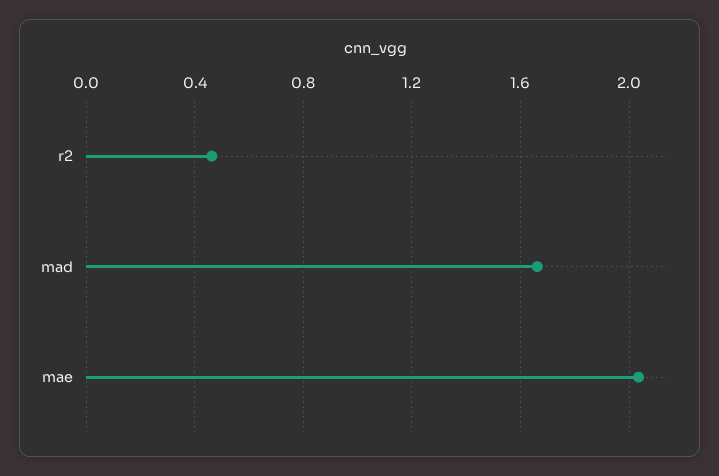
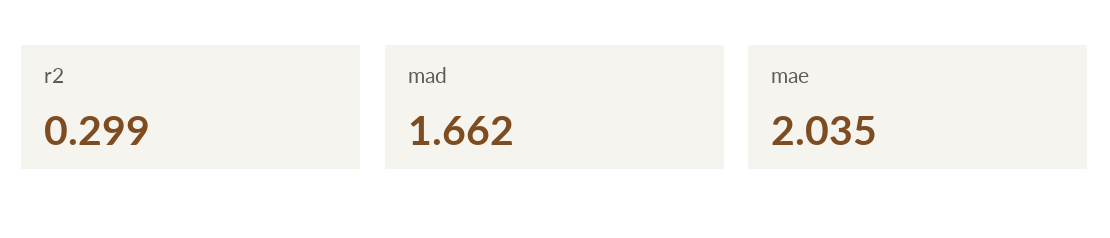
  {
-   "r2": 0.45,
+   "r2": 0.299,
    "mad": 1.662,
    "mae": 2.035
  }

